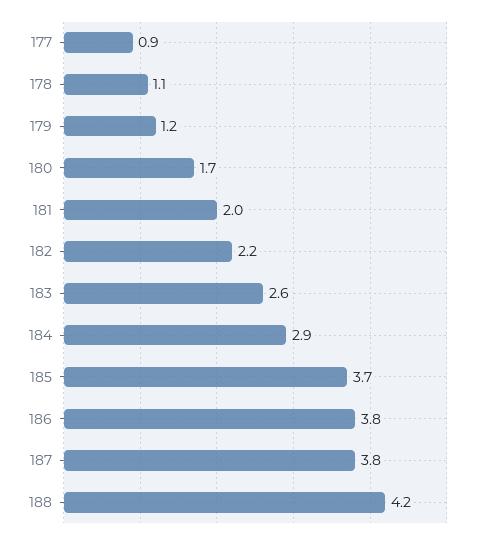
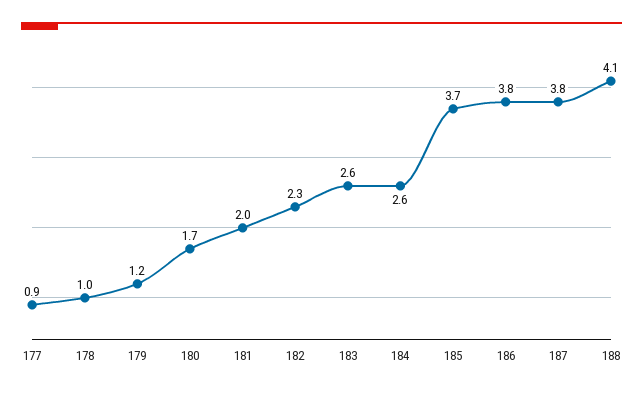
  {
    "177": 0.9,
-   "178": 1.1,
+   "178": 1,
    "179": 1.2,
    "180": 1.7,
    "181": 2,
-   "182": 2.2,
+   "182": 2.3,
    "183": 2.6,
-   "184": 2.9,
+   "184": 2.6,
    "185": 3.7,
    "186": 3.8,
    "187": 3.8,
-   "188": 4.2
+   "188": 4.1
  }

